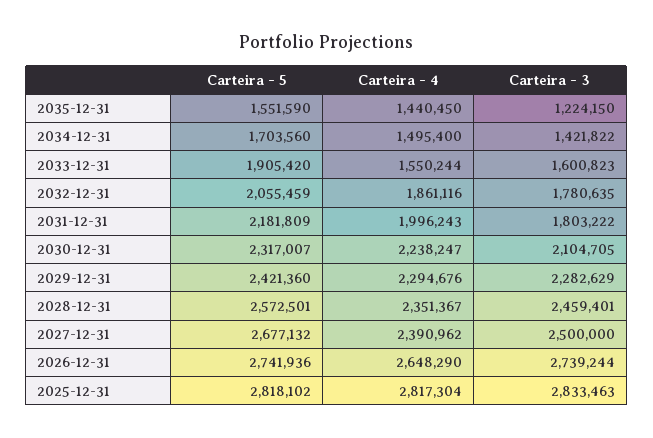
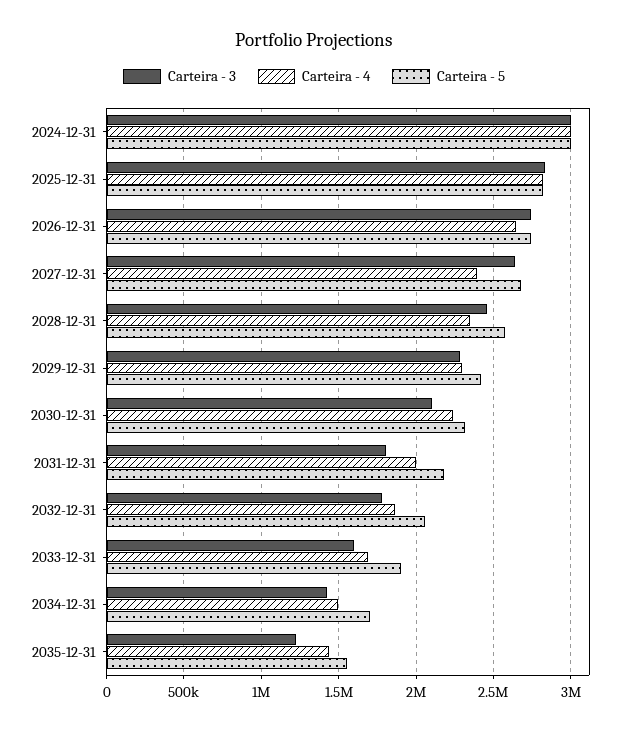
  {
    "Carteira - 5": {
      "2035-12-31": 1551590,
      "2034-12-31": 1703560,
      "2033-12-31": 1905420,
      "2032-12-31": 2055459,
      "2031-12-31": 2181809,
      "2030-12-31": 2317007,
      "2029-12-31": 2421360,
      "2028-12-31": 2572501,
      "2027-12-31": 2677132,
      "2026-12-31": 2741936,
-     "2025-12-31": 2818102
+     "2025-12-31": 2818102,
+     "2024-12-31": 3000000
    },
    "Carteira - 4": {
      "2035-12-31": 1440450,
      "2034-12-31": 1495400,
-     "2033-12-31": 1550244,
+     "2033-12-31": 1700000,
      "2032-12-31": 1861116,
      "2031-12-31": 1996243,
      "2030-12-31": 2238247,
      "2029-12-31": 2294676,
      "2028-12-31": 2351367,
      "2027-12-31": 2390962,
      "2026-12-31": 2648290,
-     "2025-12-31": 2817304
+     "2025-12-31": 2817304,
+     "2024-12-31": 3000000
    },
    "Carteira - 3": {
      "2035-12-31": 1224150,
      "2034-12-31": 1421822,
      "2033-12-31": 1600823,
      "2032-12-31": 1780635,
      "2031-12-31": 1803222,
      "2030-12-31": 2104705,
      "2029-12-31": 2282629,
      "2028-12-31": 2459401,
-     "2027-12-31": 2500000,
+     "2027-12-31": 2650000,
      "2026-12-31": 2739244,
-     "2025-12-31": 2833463
+     "2025-12-31": 2833463,
+     "2024-12-31": 3000000
    }
  }

